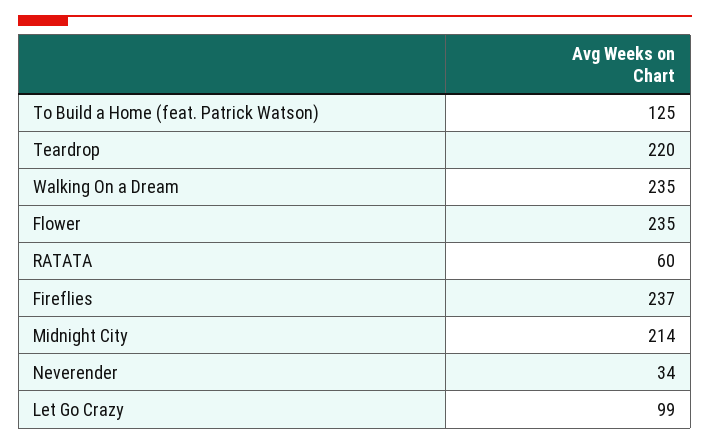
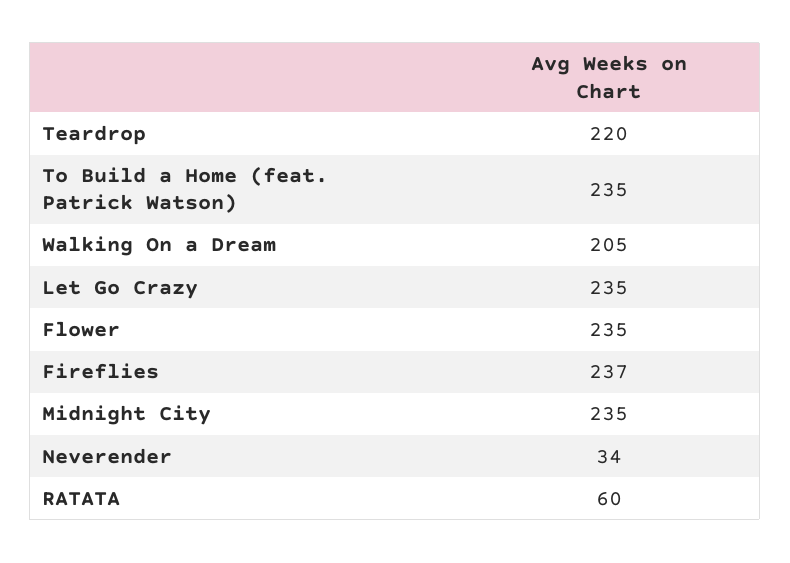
  {
-   "To Build a Home (feat. Patrick Watson)": 125,
+   "To Build a Home (feat. Patrick Watson)": 235,
    "Teardrop": 220,
-   "Walking On a Dream": 235,
+   "Walking On a Dream": 205,
    "Flower": 235,
    "RATATA": 60,
    "Fireflies": 237,
-   "Midnight City": 214,
+   "Midnight City": 235,
    "Neverender": 34,
-   "Let Go Crazy": 99
+   "Let Go Crazy": 235
  }

